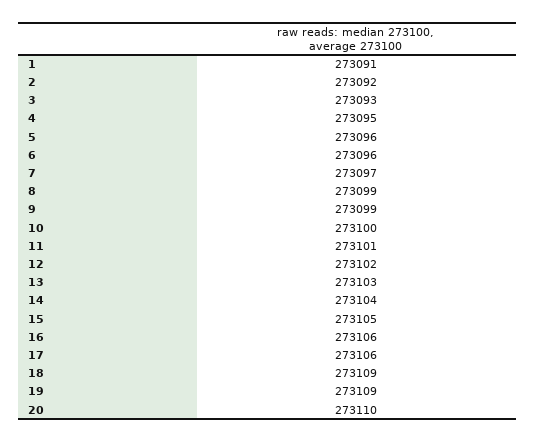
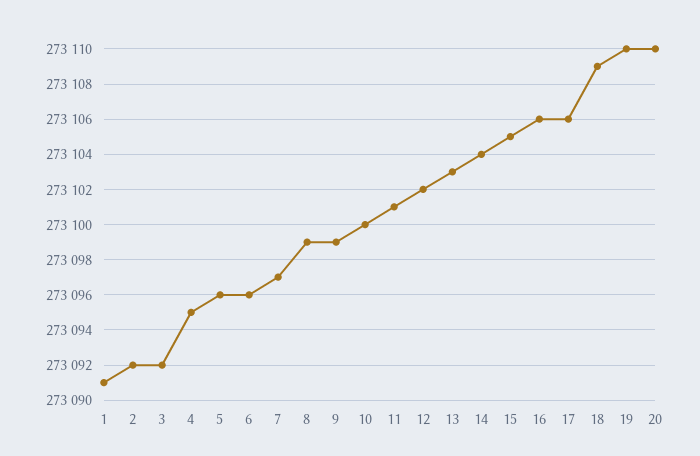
  {
    "1": 273091,
    "2": 273092,
-   "3": 273093,
+   "3": 273092,
    "4": 273095,
    "5": 273096,
    "6": 273096,
    "7": 273097,
    "8": 273099,
    "9": 273099,
    "10": 273100,
    "11": 273101,
    "12": 273102,
    "13": 273103,
    "14": 273104,
    "15": 273105,
    "16": 273106,
    "17": 273106,
    "18": 273109,
-   "19": 273109,
+   "19": 273110,
    "20": 273110
  }

